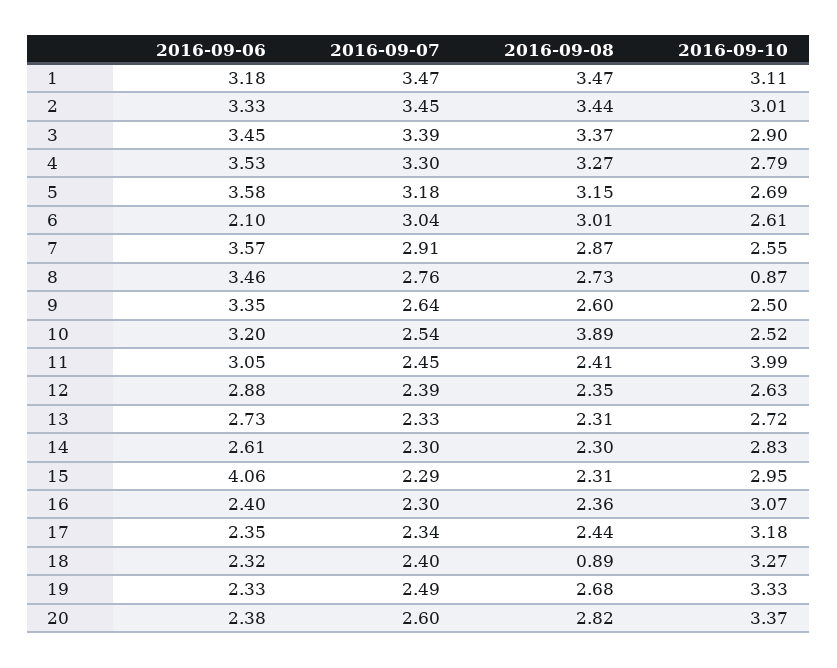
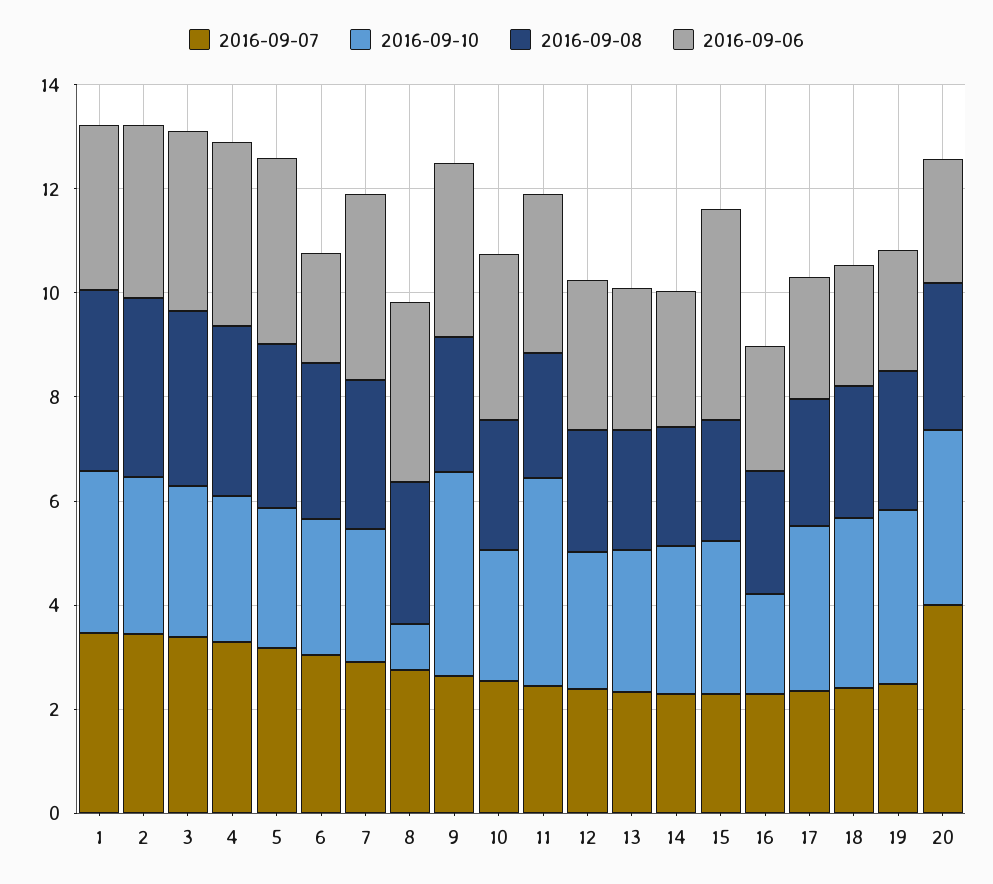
  {
    "2016-09-06": {
      "1": 3.18,
      "2": 3.33,
      "3": 3.45,
      "4": 3.53,
      "5": 3.58,
      "6": 2.1,
      "7": 3.57,
      "8": 3.46,
      "9": 3.35,
      "10": 3.2,
      "11": 3.05,
      "12": 2.88,
      "13": 2.73,
      "14": 2.61,
      "15": 4.06,
      "16": 2.4,
      "17": 2.35,
      "18": 2.32,
      "19": 2.33,
      "20": 2.38
    },
    "2016-09-07": {
      "1": 3.47,
      "2": 3.45,
      "3": 3.39,
      "4": 3.3,
      "5": 3.18,
      "6": 3.04,
      "7": 2.91,
      "8": 2.76,
      "9": 2.64,
      "10": 2.54,
      "11": 2.45,
      "12": 2.39,
      "13": 2.33,
      "14": 2.3,
      "15": 2.29,
      "16": 2.3,
      "17": 2.34,
      "18": 2.4,
      "19": 2.49,
-     "20": 2.6
+     "20": 4
    },
    "2016-09-08": {
      "1": 3.47,
      "2": 3.44,
      "3": 3.37,
      "4": 3.27,
      "5": 3.15,
      "6": 3.01,
      "7": 2.87,
      "8": 2.73,
      "9": 2.6,
-     "10": 3.89,
+     "10": 2.5,
      "11": 2.41,
      "12": 2.35,
      "13": 2.31,
      "14": 2.3,
      "15": 2.31,
      "16": 2.36,
      "17": 2.44,
-     "18": 0.89,
+     "18": 2.5,
      "19": 2.68,
      "20": 2.82
    },
    "2016-09-10": {
      "1": 3.11,
      "2": 3.01,
      "3": 2.9,
      "4": 2.79,
      "5": 2.69,
      "6": 2.61,
      "7": 2.55,
      "8": 0.87,
-     "9": 2.5,
+     "9": 4,
      "10": 2.52,
      "11": 3.99,
      "12": 2.63,
      "13": 2.72,
      "14": 2.83,
      "15": 2.95,
-     "16": 3.07,
+     "16": 2,
      "17": 3.18,
      "18": 3.27,
      "19": 3.33,
      "20": 3.37
    }
  }

